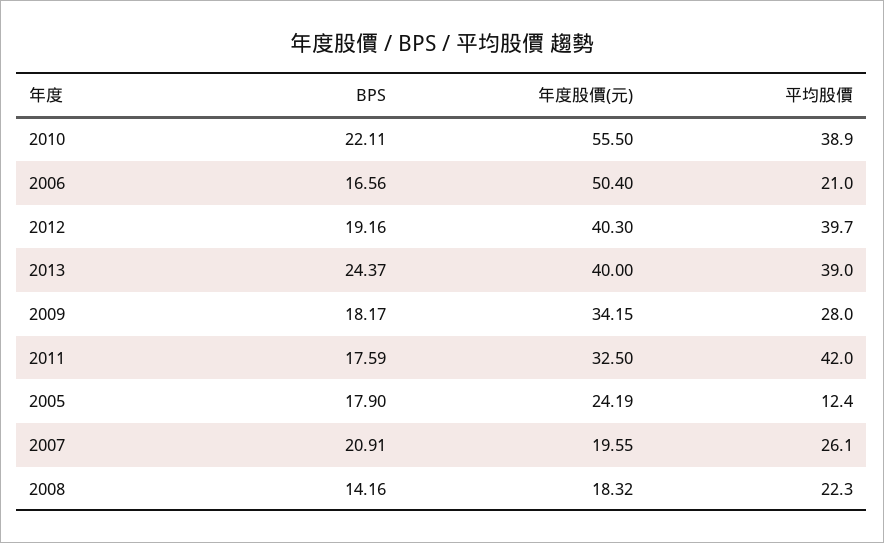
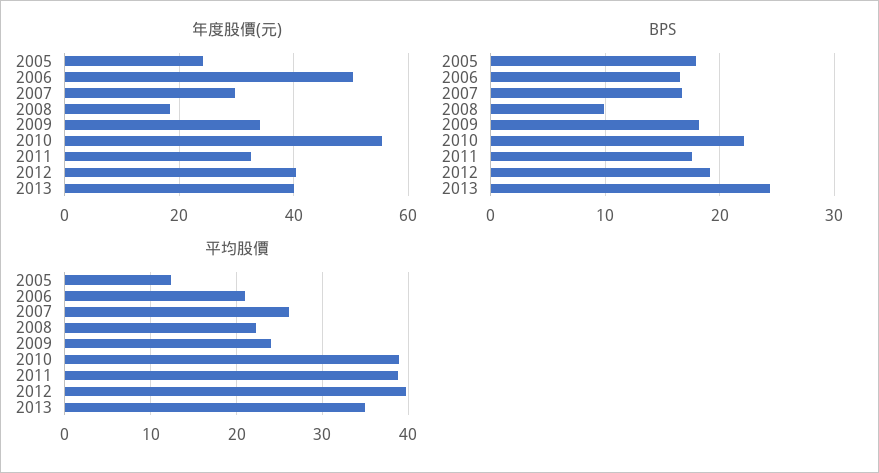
  {
    "BPS": {
      "2010": 22.11,
      "2006": 16.56,
      "2012": 19.16,
      "2013": 24.37,
      "2009": 18.17,
      "2011": 17.59,
      "2005": 17.9,
-     "2007": 20.91,
+     "2007": 17,
-     "2008": 14.16
+     "2008": 10
    },
    "年度股價(元)": {
      "2010": 55.5,
      "2006": 50.4,
      "2012": 40.3,
      "2013": 40,
      "2009": 34.15,
      "2011": 32.5,
      "2005": 24.19,
-     "2007": 19.55,
+     "2007": 30,
      "2008": 18.32
    },
    "平均股價": {
      "2010": 38.9,
      "2006": 21,
      "2012": 39.7,
-     "2013": 39,
+     "2013": 35,
-     "2009": 28,
+     "2009": 24,
-     "2011": 42,
+     "2011": 39,
      "2005": 12.4,
      "2007": 26.1,
      "2008": 22.3
    }
  }

